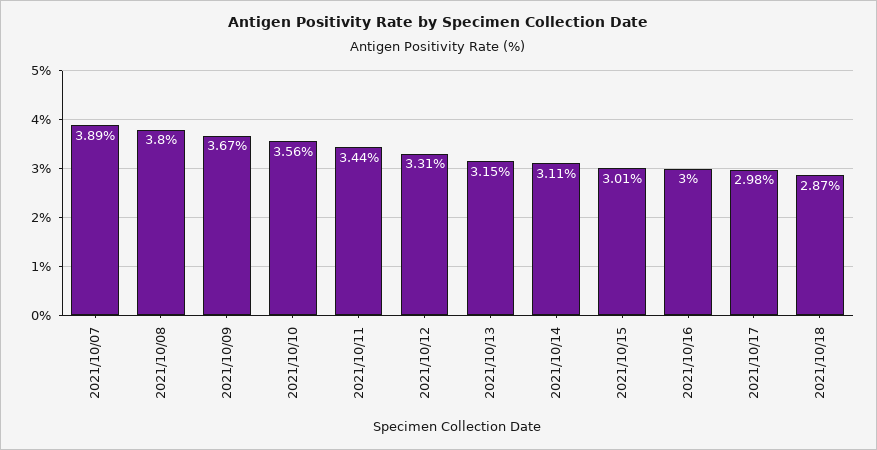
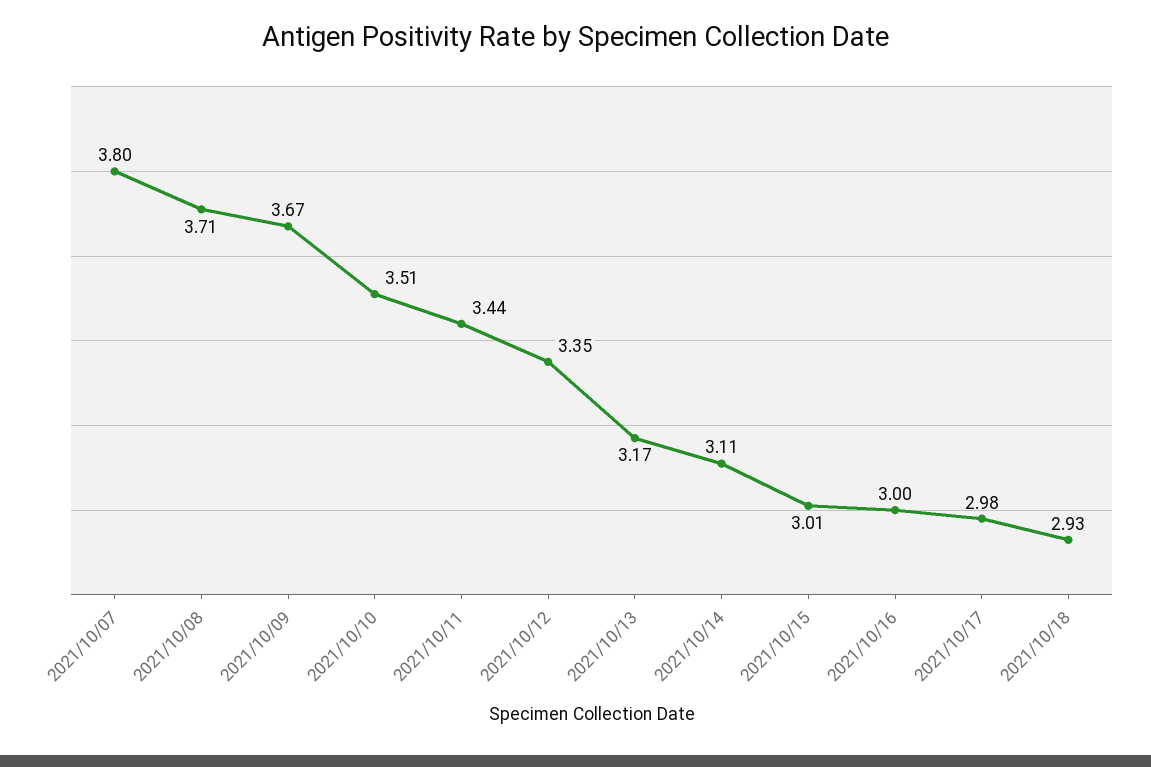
  {
-   "2021/10/07": 3.89,
+   "2021/10/07": 3.8,
-   "2021/10/08": 3.8,
+   "2021/10/08": 3.71,
    "2021/10/09": 3.67,
-   "2021/10/10": 3.56,
+   "2021/10/10": 3.51,
    "2021/10/11": 3.44,
-   "2021/10/12": 3.31,
+   "2021/10/12": 3.35,
-   "2021/10/13": 3.15,
+   "2021/10/13": 3.17,
    "2021/10/14": 3.11,
    "2021/10/15": 3.01,
    "2021/10/16": 3,
    "2021/10/17": 2.98,
-   "2021/10/18": 2.87
+   "2021/10/18": 2.93
  }

